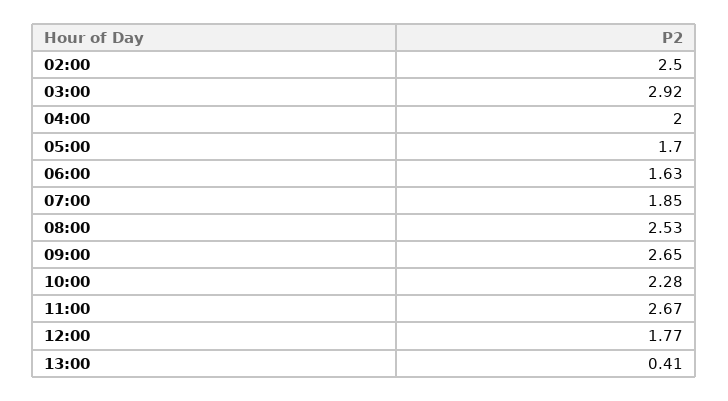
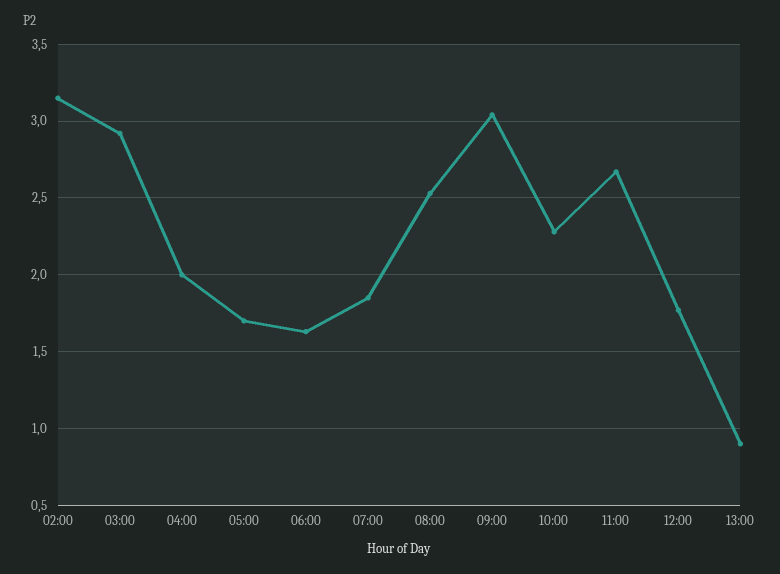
  {
-   "02:00": 2.5,
+   "02:00": 3.15,
    "03:00": 2.92,
    "04:00": 2,
    "05:00": 1.7,
    "06:00": 1.63,
    "07:00": 1.85,
    "08:00": 2.53,
-   "09:00": 2.65,
+   "09:00": 3.05,
    "10:00": 2.28,
    "11:00": 2.67,
    "12:00": 1.77,
-   "13:00": 0.41
+   "13:00": 0.9
  }

